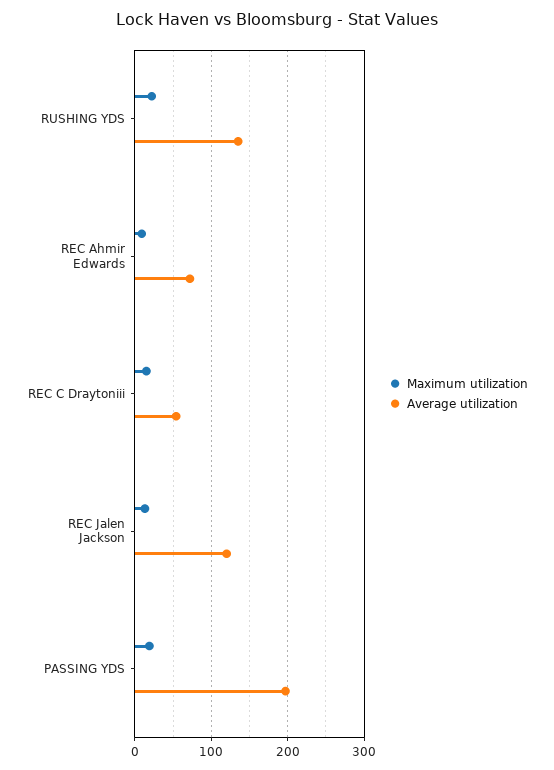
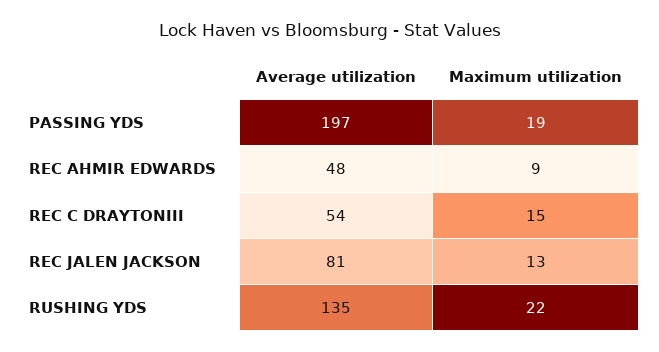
  {
    "Maximum utilization": {
      "RUSHING YDS": 22,
      "REC Ahmir Edwards": 9,
      "REC C Draytoniii": 15,
      "REC Jalen Jackson": 13,
      "PASSING YDS": 19
    },
    "Average utilization": {
      "RUSHING YDS": 135,
-     "REC Ahmir Edwards": 70,
+     "REC Ahmir Edwards": 48,
      "REC C Draytoniii": 54,
-     "REC Jalen Jackson": 120,
+     "REC Jalen Jackson": 81,
      "PASSING YDS": 197
    }
  }

